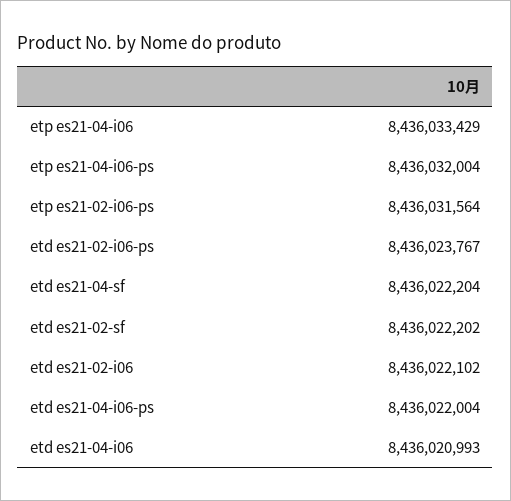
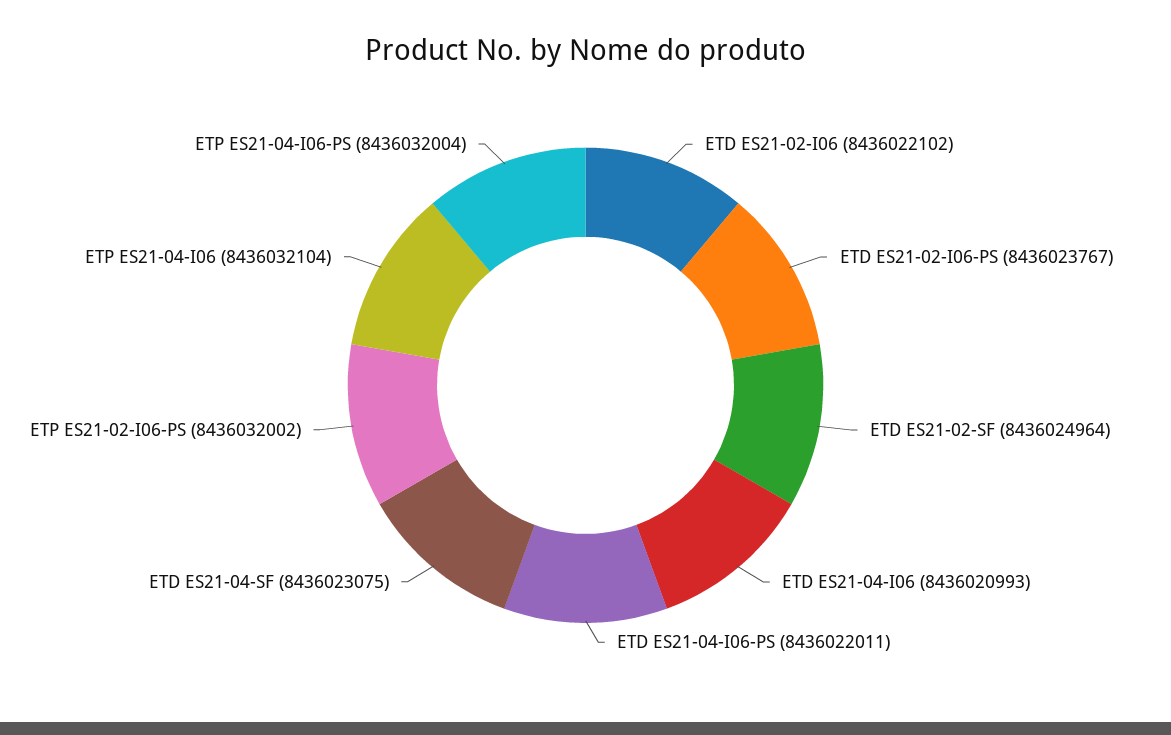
  {
-   "etp es21-04-i06": 8436033429,
+   "etp es21-04-i06": 8436032104,
    "etp es21-04-i06-ps": 8436032004,
-   "etp es21-02-i06-ps": 8436031564,
+   "etp es21-02-i06-ps": 8436032002,
    "etd es21-02-i06-ps": 8436023767,
-   "etd es21-04-sf": 8436022204,
+   "etd es21-04-sf": 8436023075,
-   "etd es21-02-sf": 8436022202,
+   "etd es21-02-sf": 8436024964,
    "etd es21-02-i06": 8436022102,
-   "etd es21-04-i06-ps": 8436022004,
+   "etd es21-04-i06-ps": 8436022011,
    "etd es21-04-i06": 8436020993
  }

